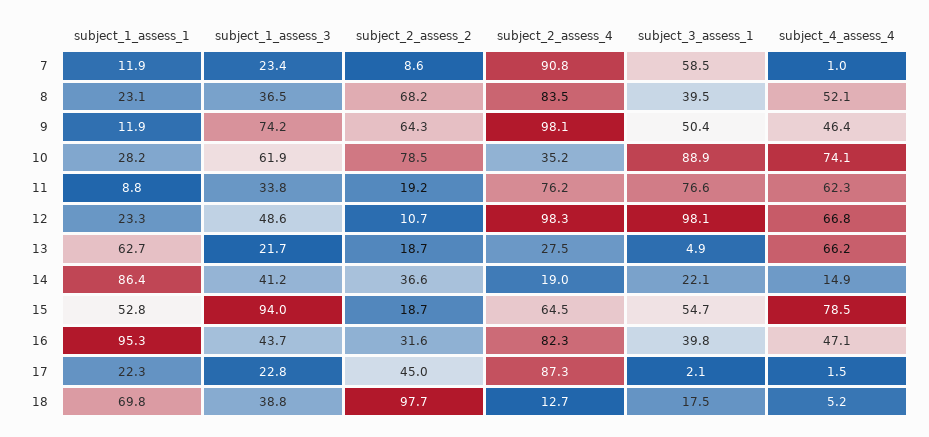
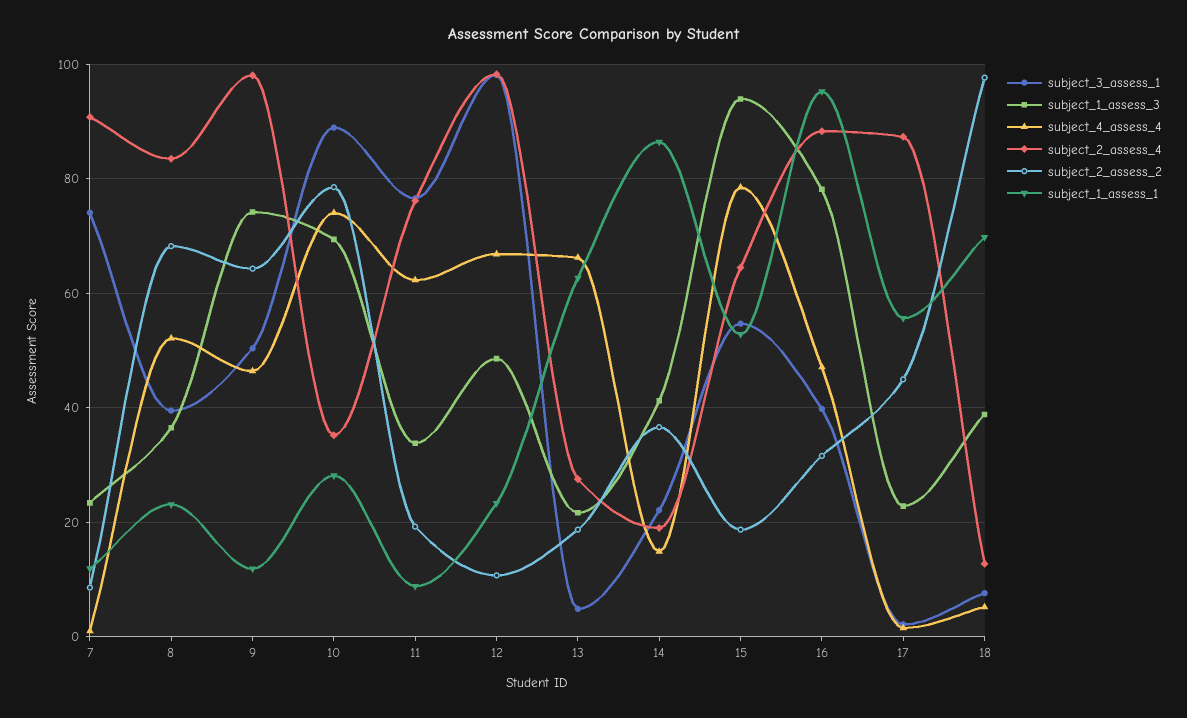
  {
    "subject_1_assess_1": {
      "7": 11.9,
      "8": 23.1,
      "9": 11.9,
      "10": 28.2,
      "11": 8.8,
      "12": 23.3,
      "13": 62.7,
      "14": 86.4,
      "15": 52.8,
      "16": 95.3,
-     "17": 22.3,
+     "17": 56,
      "18": 69.8
    },
    "subject_1_assess_3": {
      "7": 23.4,
      "8": 36.5,
      "9": 74.2,
-     "10": 61.9,
+     "10": 70,
      "11": 33.8,
      "12": 48.6,
      "13": 21.7,
      "14": 41.2,
      "15": 94,
-     "16": 43.7,
+     "16": 78,
      "17": 22.8,
      "18": 38.8
    },
    "subject_2_assess_2": {
      "7": 8.6,
      "8": 68.2,
      "9": 64.3,
      "10": 78.5,
      "11": 19.2,
      "12": 10.7,
      "13": 18.7,
      "14": 36.6,
      "15": 18.7,
      "16": 31.6,
      "17": 45,
      "18": 97.7
    },
    "subject_2_assess_4": {
      "7": 90.8,
      "8": 83.5,
      "9": 98.1,
      "10": 35.2,
      "11": 76.2,
      "12": 98.3,
      "13": 27.5,
      "14": 19,
      "15": 64.5,
-     "16": 82.3,
+     "16": 88,
      "17": 87.3,
      "18": 12.7
    },
    "subject_3_assess_1": {
-     "7": 58.5,
+     "7": 74,
      "8": 39.5,
      "9": 50.4,
      "10": 88.9,
      "11": 76.6,
      "12": 98.1,
      "13": 4.9,
      "14": 22.1,
      "15": 54.7,
      "16": 39.8,
      "17": 2.1,
-     "18": 17.5
+     "18": 8
    },
    "subject_4_assess_4": {
      "7": 1,
      "8": 52.1,
      "9": 46.4,
      "10": 74.1,
      "11": 62.3,
      "12": 66.8,
      "13": 66.2,
      "14": 14.9,
      "15": 78.5,
      "16": 47.1,
      "17": 1.5,
      "18": 5.2
    }
  }

